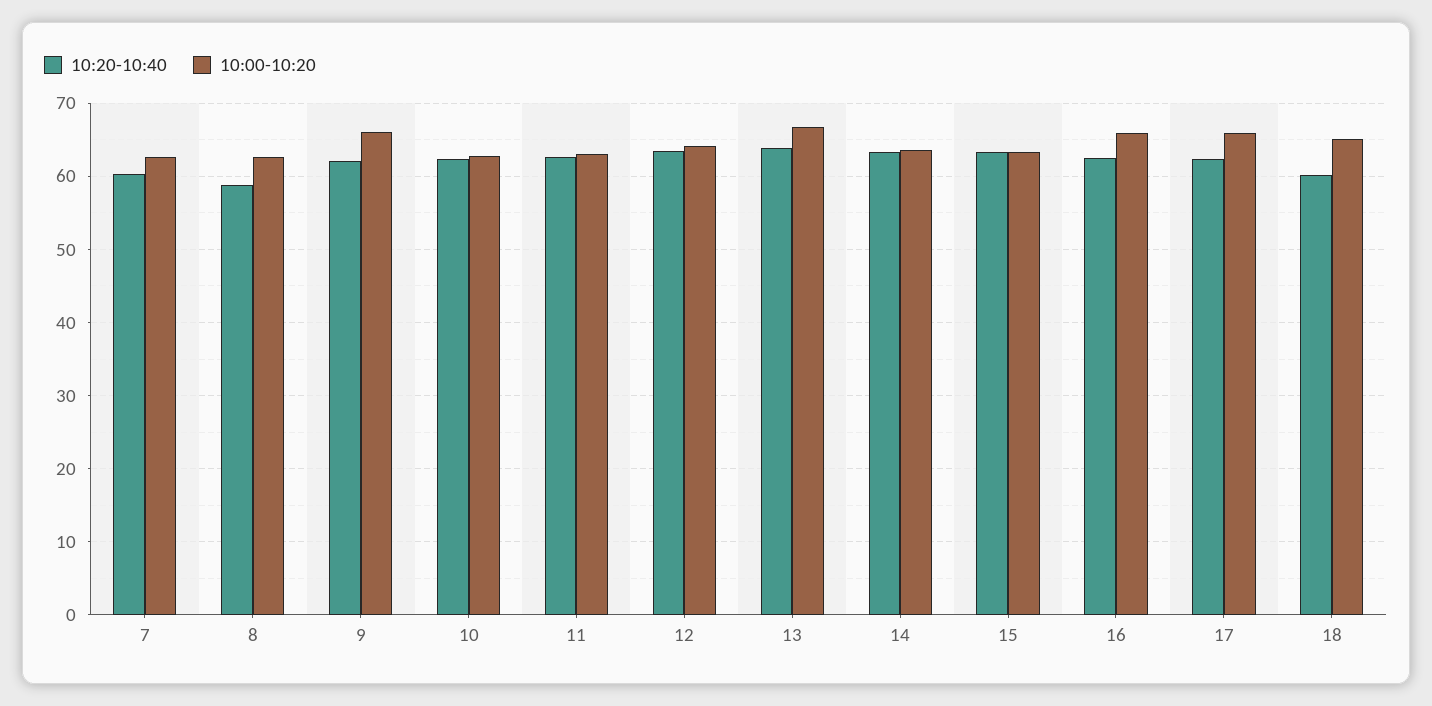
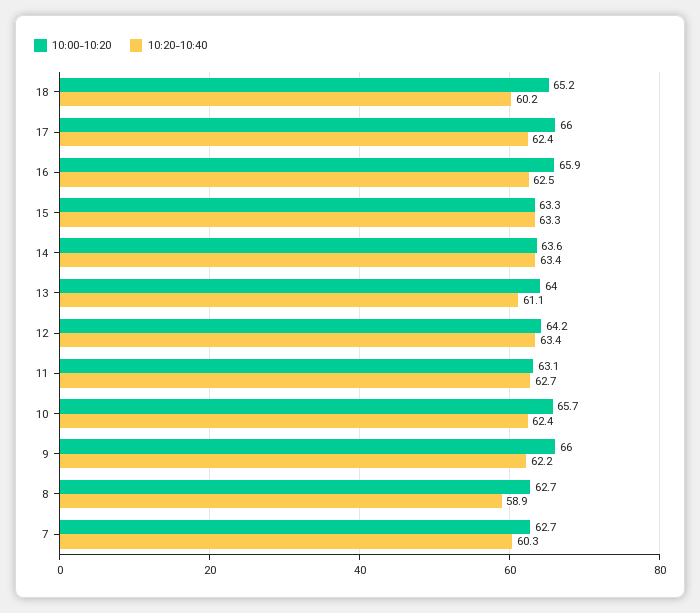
  {
    "10:20-10:40": {
      "7": 60.3,
      "8": 58.9,
      "9": 62.2,
      "10": 62.4,
      "11": 62.7,
      "12": 63.4,
-     "13": 64,
+     "13": 61.1,
      "14": 63.4,
      "15": 63.3,
      "16": 62.5,
      "17": 62.4,
      "18": 60.2
    },
    "10:00-10:20": {
      "7": 62.7,
      "8": 62.7,
      "9": 66,
-     "10": 63,
+     "10": 65.7,
      "11": 63.1,
      "12": 64.2,
-     "13": 67,
+     "13": 64,
      "14": 63.6,
      "15": 63.3,
      "16": 65.9,
      "17": 66,
      "18": 65.2
    }
  }

